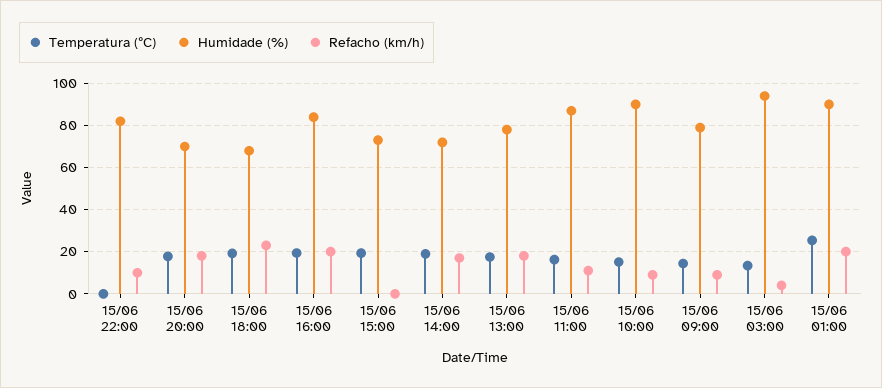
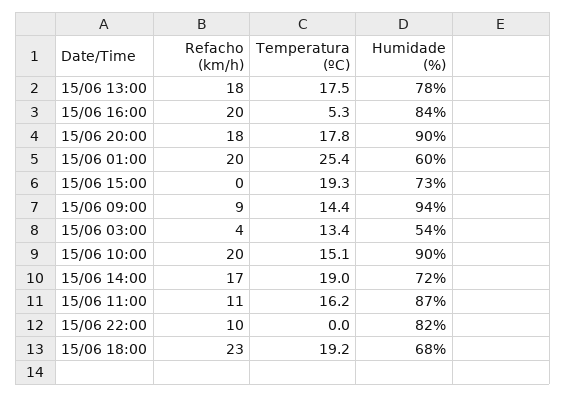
  {
    "Temperatura (ºC)": {
      "15/06 22:00": 0,
      "15/06 20:00": 17.8,
      "15/06 18:00": 19.2,
-     "15/06 16:00": 20,
+     "15/06 16:00": 5.3,
      "15/06 15:00": 19.3,
      "15/06 14:00": 19,
      "15/06 13:00": 17.5,
      "15/06 11:00": 16.2,
      "15/06 10:00": 15.1,
      "15/06 09:00": 14.4,
      "15/06 03:00": 13.4,
      "15/06 01:00": 25.4
    },
    "Humidade (%)": {
      "15/06 22:00": 82,
-     "15/06 20:00": 70,
+     "15/06 20:00": 90,
      "15/06 18:00": 68,
      "15/06 16:00": 84,
      "15/06 15:00": 73,
      "15/06 14:00": 72,
      "15/06 13:00": 78,
      "15/06 11:00": 87,
      "15/06 10:00": 90,
-     "15/06 09:00": 80,
+     "15/06 09:00": 94,
-     "15/06 03:00": 95,
+     "15/06 03:00": 54,
-     "15/06 01:00": 90
+     "15/06 01:00": 60
    },
    "Refacho (km/h)": {
      "15/06 22:00": 10,
      "15/06 20:00": 18,
      "15/06 18:00": 23,
      "15/06 16:00": 20,
      "15/06 15:00": 0,
      "15/06 14:00": 17,
      "15/06 13:00": 18,
      "15/06 11:00": 11,
-     "15/06 10:00": 10,
+     "15/06 10:00": 20,
      "15/06 09:00": 9,
      "15/06 03:00": 4,
      "15/06 01:00": 20
    }
  }

